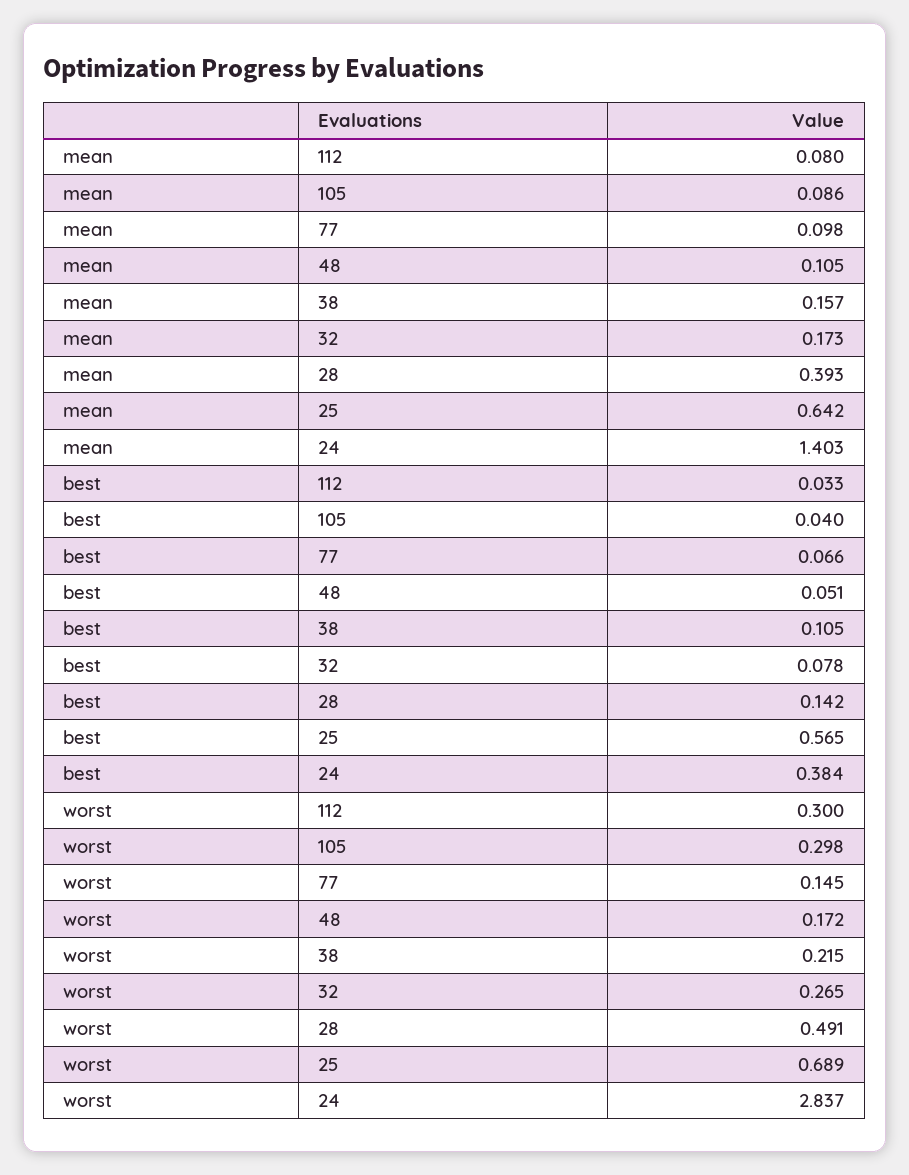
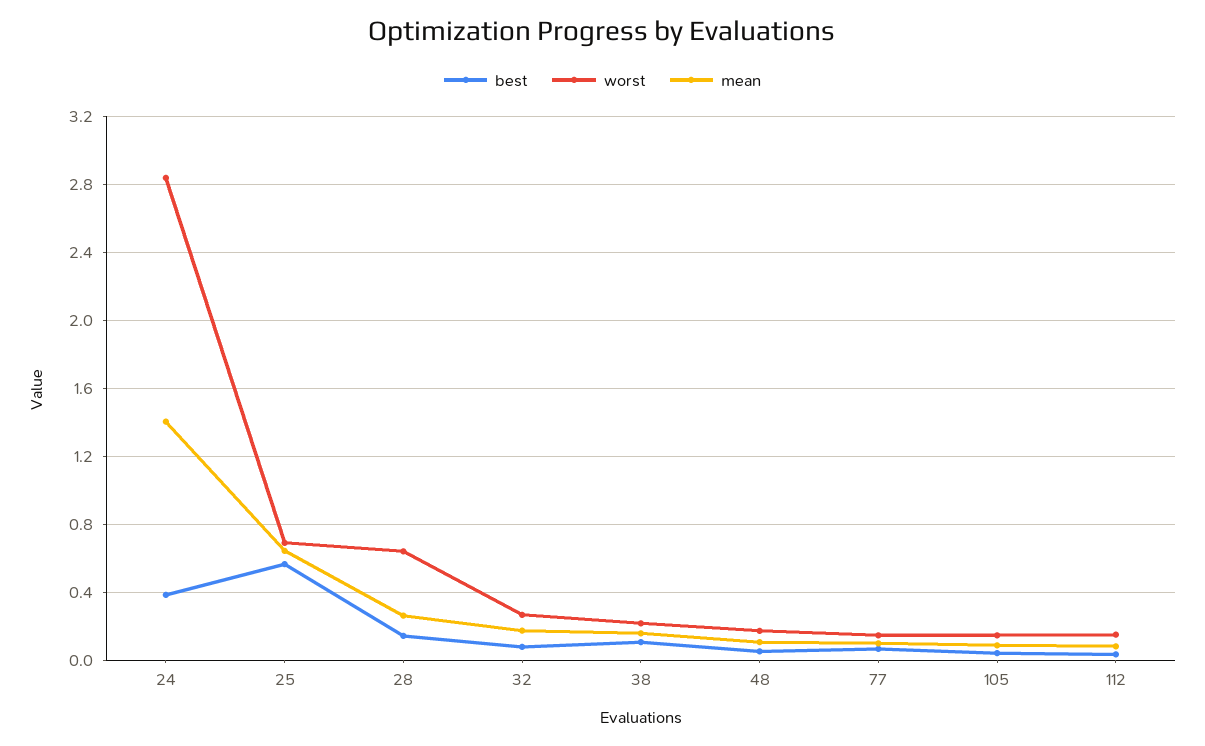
  {
    "mean": {
      "112": 0.08,
      "105": 0.086,
      "77": 0.098,
      "48": 0.105,
      "38": 0.157,
      "32": 0.173,
-     "28": 0.393,
+     "28": 0.25,
      "25": 0.642,
      "24": 1.403
    },
    "best": {
      "112": 0.033,
      "105": 0.04,
      "77": 0.066,
      "48": 0.051,
      "38": 0.105,
      "32": 0.078,
      "28": 0.142,
      "25": 0.565,
      "24": 0.384
    },
    "worst": {
-     "112": 0.3,
+     "112": 0.15,
-     "105": 0.298,
+     "105": 0.15,
      "77": 0.145,
      "48": 0.172,
      "38": 0.215,
      "32": 0.265,
-     "28": 0.491,
+     "28": 0.65,
      "25": 0.689,
      "24": 2.837
    }
  }

